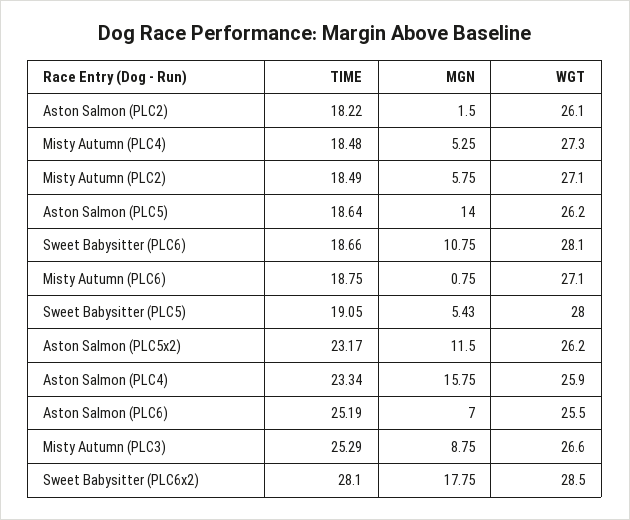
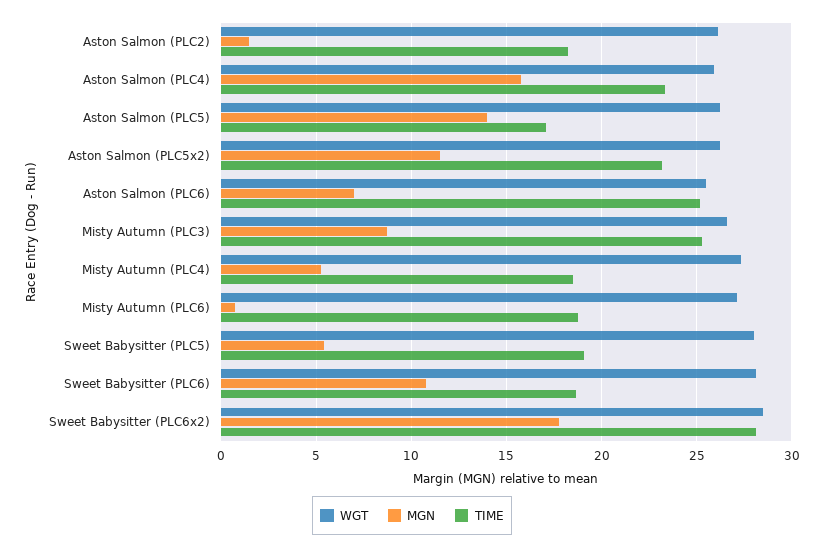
  {
    "TIME": {
      "Aston Salmon (PLC2)": 18.22,
      "Misty Autumn (PLC4)": 18.48,
-     "Misty Autumn (PLC2)": 18.49,
-     "Aston Salmon (PLC5)": 18.64,
+     "Aston Salmon (PLC5)": 17,
      "Sweet Babysitter (PLC6)": 18.66,
      "Misty Autumn (PLC6)": 18.75,
      "Sweet Babysitter (PLC5)": 19.05,
      "Aston Salmon (PLC5x2)": 23.17,
      "Aston Salmon (PLC4)": 23.34,
      "Aston Salmon (PLC6)": 25.19,
      "Misty Autumn (PLC3)": 25.29,
      "Sweet Babysitter (PLC6x2)": 28.1
    },
    "MGN": {
      "Aston Salmon (PLC2)": 1.5,
      "Misty Autumn (PLC4)": 5.25,
-     "Misty Autumn (PLC2)": 5.75,
      "Aston Salmon (PLC5)": 14,
      "Sweet Babysitter (PLC6)": 10.75,
      "Misty Autumn (PLC6)": 0.75,
      "Sweet Babysitter (PLC5)": 5.43,
      "Aston Salmon (PLC5x2)": 11.5,
      "Aston Salmon (PLC4)": 15.75,
      "Aston Salmon (PLC6)": 7,
      "Misty Autumn (PLC3)": 8.75,
      "Sweet Babysitter (PLC6x2)": 17.75
    },
    "WGT": {
      "Aston Salmon (PLC2)": 26.1,
      "Misty Autumn (PLC4)": 27.3,
-     "Misty Autumn (PLC2)": 27.1,
      "Aston Salmon (PLC5)": 26.2,
      "Sweet Babysitter (PLC6)": 28.1,
      "Misty Autumn (PLC6)": 27.1,
      "Sweet Babysitter (PLC5)": 28,
      "Aston Salmon (PLC5x2)": 26.2,
      "Aston Salmon (PLC4)": 25.9,
      "Aston Salmon (PLC6)": 25.5,
      "Misty Autumn (PLC3)": 26.6,
      "Sweet Babysitter (PLC6x2)": 28.5
    }
  }

